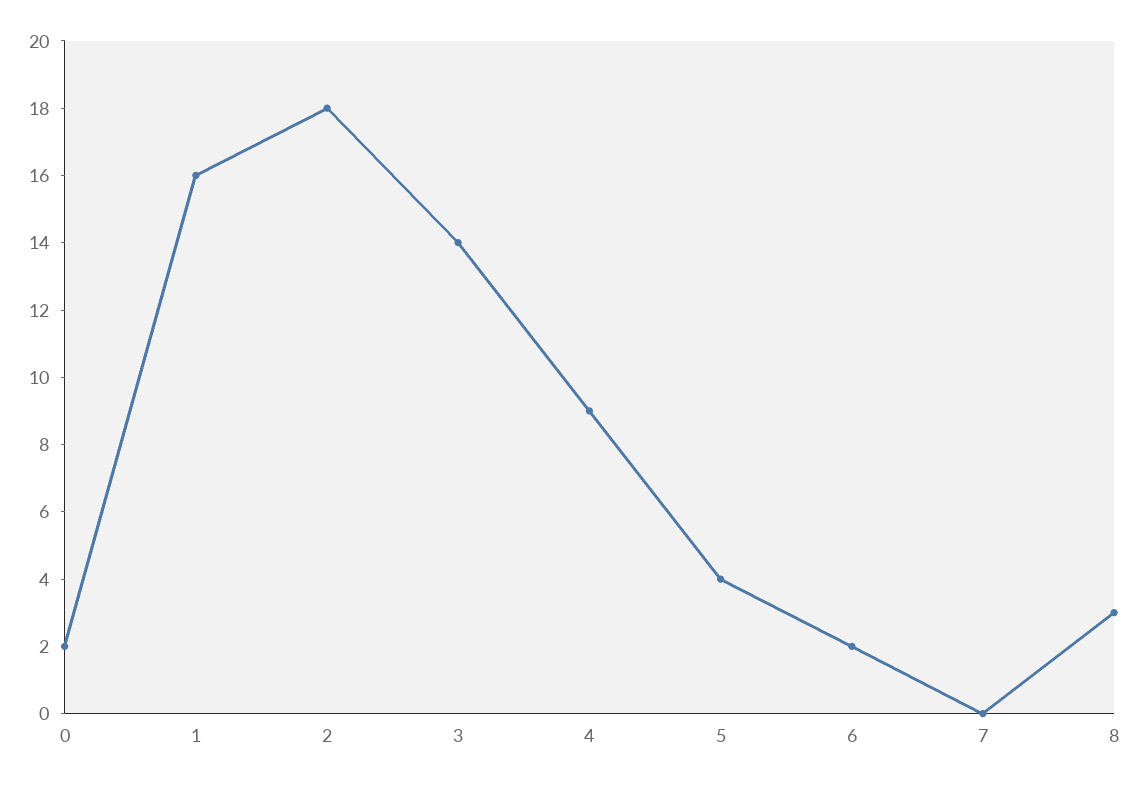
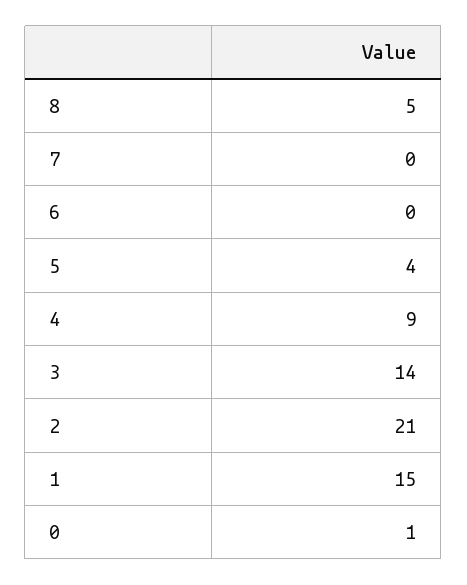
  {
-   "0": 2,
+   "0": 1,
-   "1": 16,
+   "1": 15,
-   "2": 18,
+   "2": 21,
    "3": 14,
    "4": 9,
    "5": 4,
-   "6": 2,
+   "6": 0,
    "7": 0,
-   "8": 3
+   "8": 5
  }

